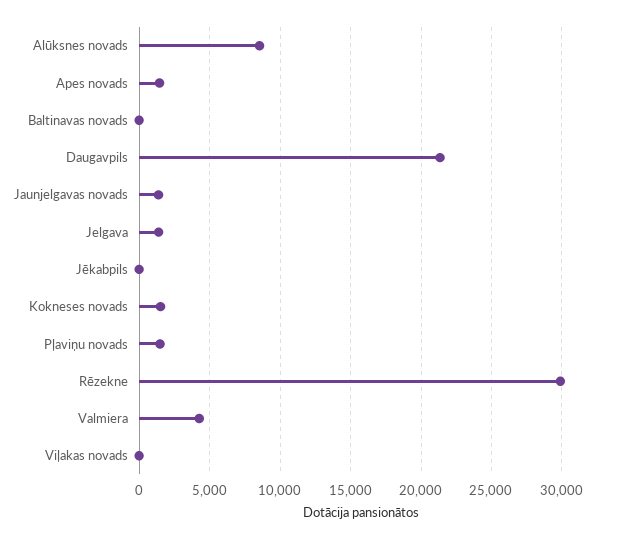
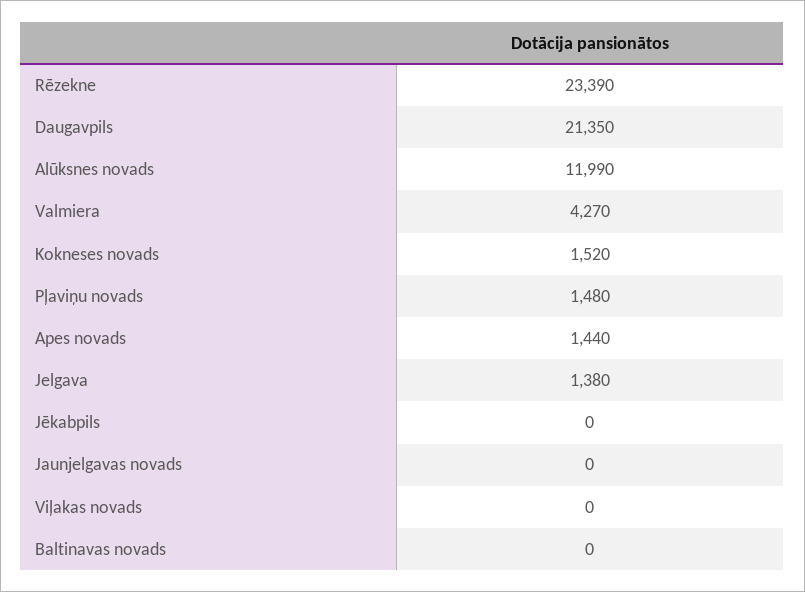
  {
-   "Alūksnes novads": 8500,
+   "Alūksnes novads": 11990,
    "Apes novads": 1440,
    "Baltinavas novads": 0,
    "Daugavpils": 21350,
-   "Jaunjelgavas novads": 1500,
+   "Jaunjelgavas novads": 0,
    "Jelgava": 1380,
    "Jēkabpils": 0,
    "Kokneses novads": 1520,
    "Pļaviņu novads": 1480,
-   "Rēzekne": 30000,
+   "Rēzekne": 23390,
    "Valmiera": 4270,
    "Viļakas novads": 0
  }

